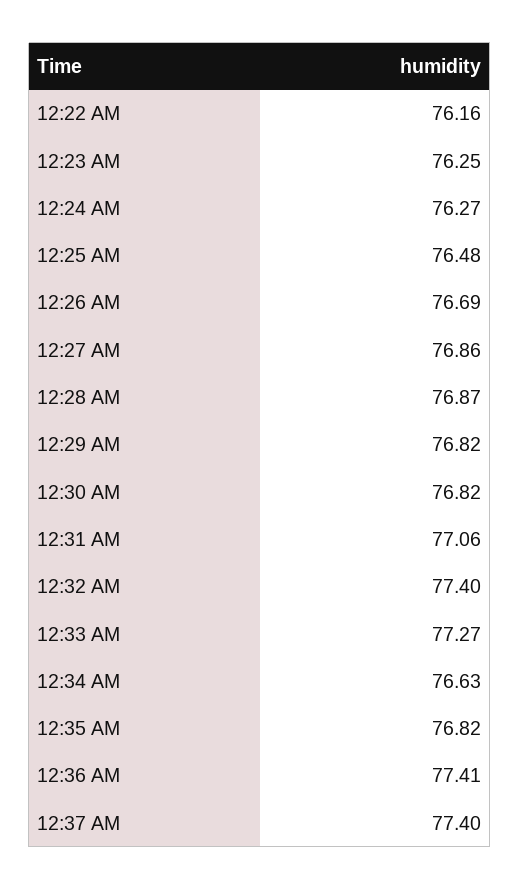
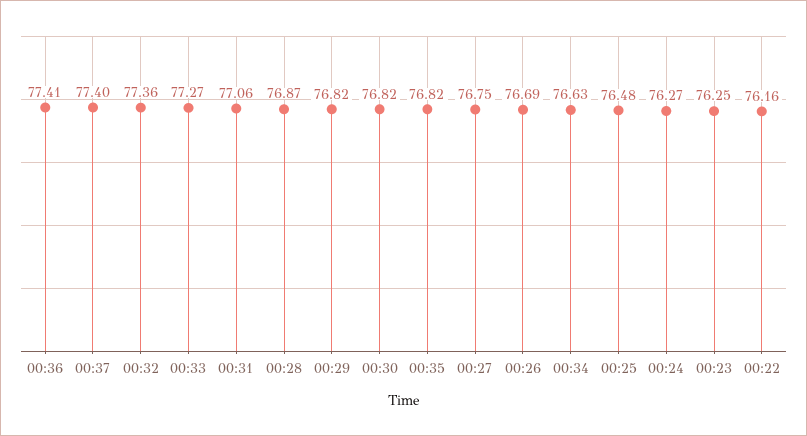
  {
    "12:22 AM": 76.16,
    "12:23 AM": 76.25,
    "12:24 AM": 76.27,
    "12:25 AM": 76.48,
    "12:26 AM": 76.69,
-   "12:27 AM": 76.86,
+   "12:27 AM": 76.75,
    "12:28 AM": 76.87,
    "12:29 AM": 76.82,
    "12:30 AM": 76.82,
    "12:31 AM": 77.06,
-   "12:32 AM": 77.4,
+   "12:32 AM": 77.36,
    "12:33 AM": 77.27,
    "12:34 AM": 76.63,
    "12:35 AM": 76.82,
    "12:36 AM": 77.41,
    "12:37 AM": 77.4
  }

